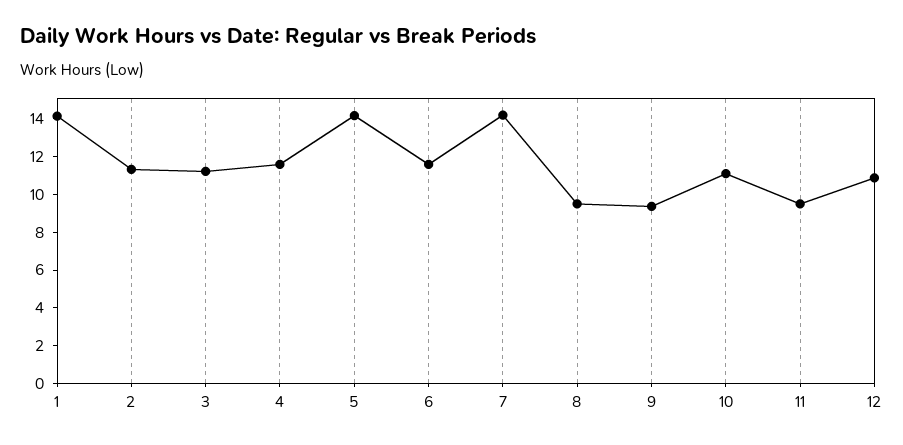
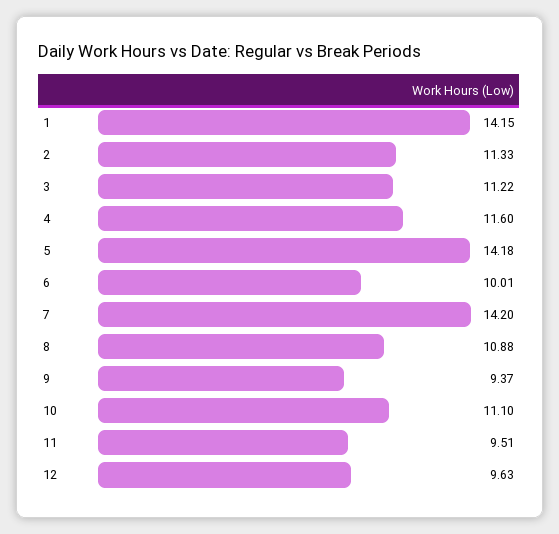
  {
    "1": 14.15,
    "2": 11.33,
    "3": 11.22,
    "4": 11.6,
    "5": 14.18,
-   "6": 11.5,
+   "6": 10.01,
    "7": 14.2,
-   "8": 9.5,
+   "8": 10.88,
    "9": 9.37,
    "10": 11.1,
    "11": 9.51,
-   "12": 11
+   "12": 9.63
  }

